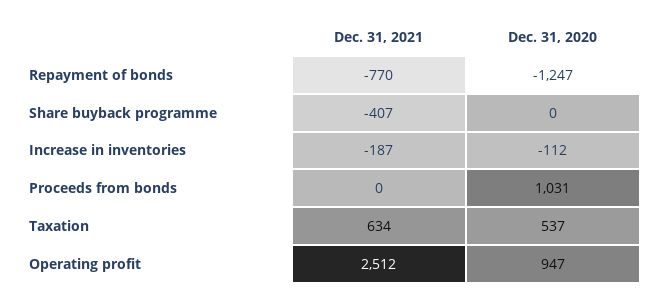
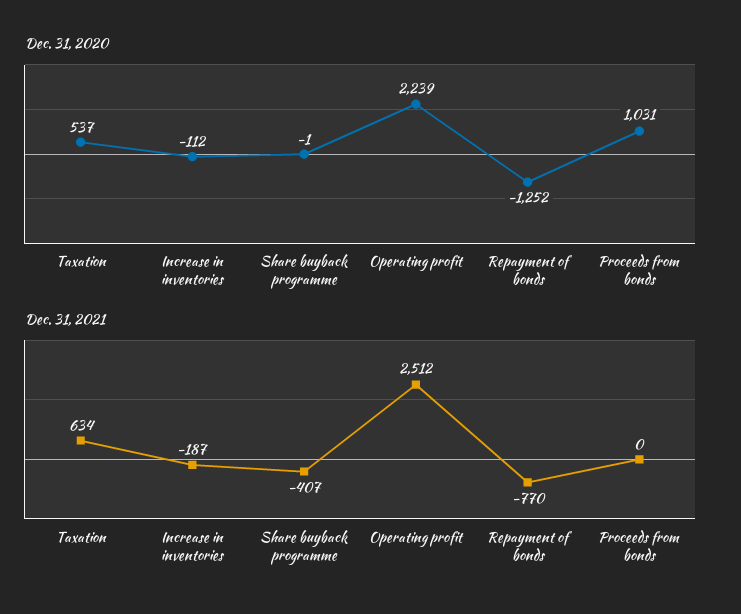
  {
    "Dec. 31, 2021": {
      "Repayment of bonds": -770,
      "Share buyback programme": -407,
      "Increase in inventories": -187,
      "Proceeds from bonds": 0,
      "Taxation": 634,
      "Operating profit": 2512
    },
    "Dec. 31, 2020": {
-     "Repayment of bonds": -1247,
+     "Repayment of bonds": -1252,
-     "Share buyback programme": 0,
+     "Share buyback programme": -1,
      "Increase in inventories": -112,
      "Proceeds from bonds": 1031,
      "Taxation": 537,
-     "Operating profit": 947
+     "Operating profit": 2239
    }
  }

